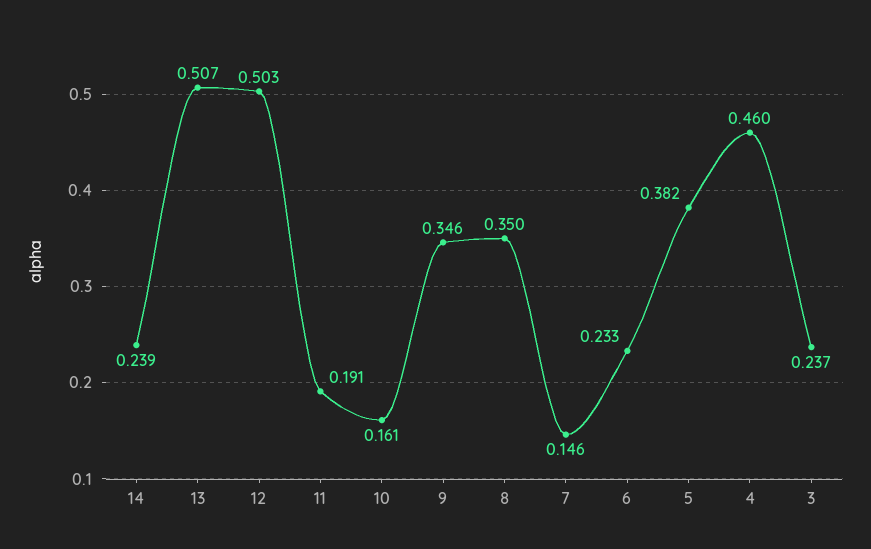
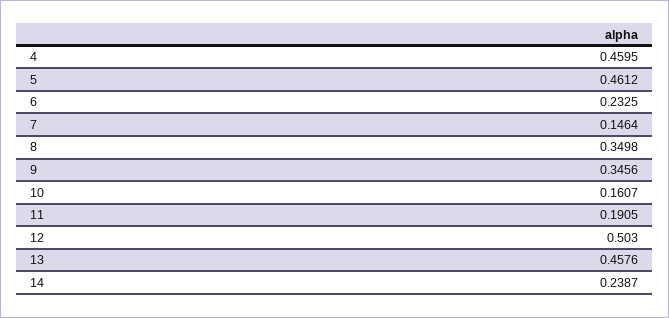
  {
    "14": 0.2387,
-   "13": 0.507,
+   "13": 0.4576,
    "12": 0.503,
    "11": 0.1905,
    "10": 0.1607,
    "9": 0.3456,
    "8": 0.3498,
    "7": 0.1464,
    "6": 0.2325,
-   "5": 0.382,
+   "5": 0.4612,
-   "4": 0.4595,
+   "4": 0.4595
-   "3": 0.237
  }

